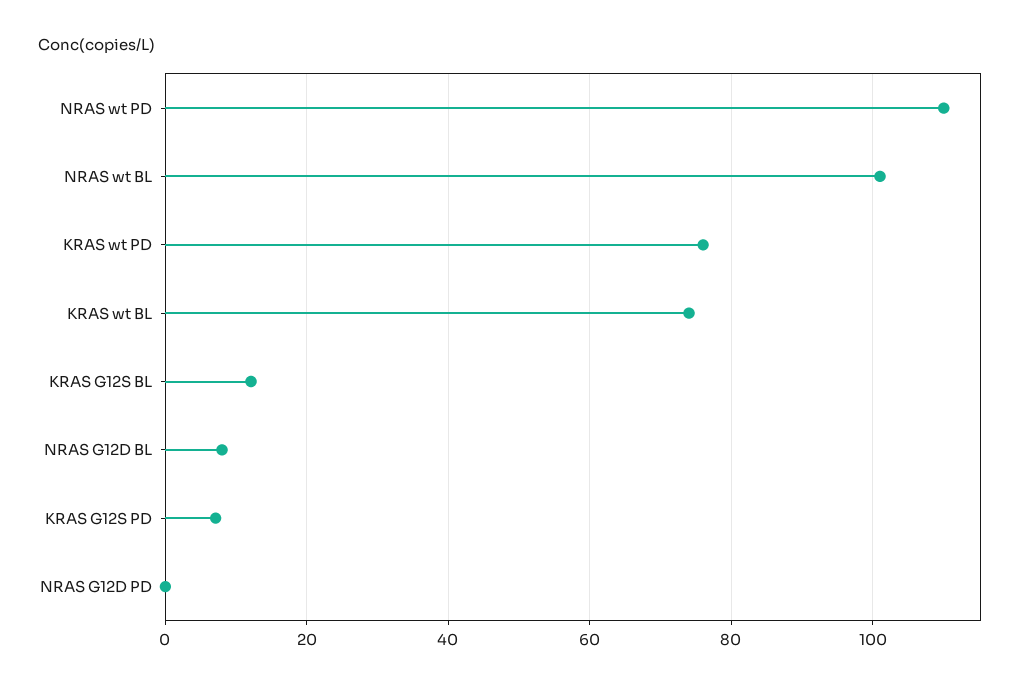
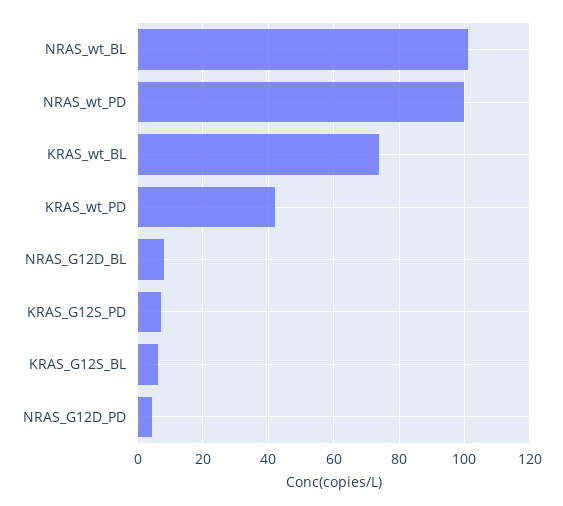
  {
-   "NRAS wt PD": 110,
+   "NRAS wt PD": 100,
    "NRAS wt BL": 102,
-   "KRAS wt PD": 76,
+   "KRAS wt PD": 42,
    "KRAS wt BL": 74,
-   "KRAS G12S BL": 12,
+   "KRAS G12S BL": 6,
    "NRAS G12D BL": 8,
    "KRAS G12S PD": 8,
-   "NRAS G12D PD": 0
+   "NRAS G12D PD": 4
  }

